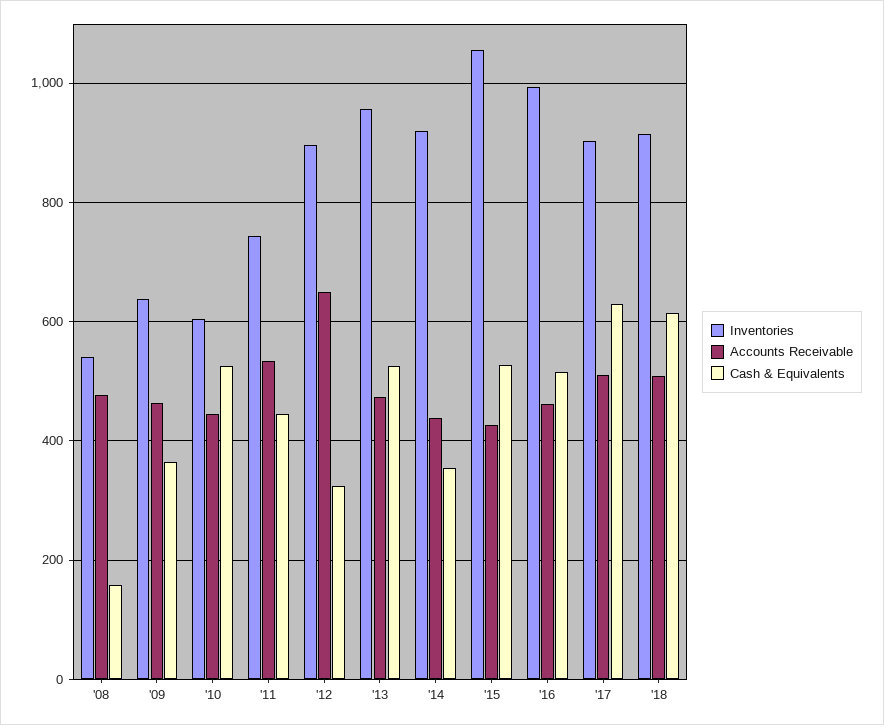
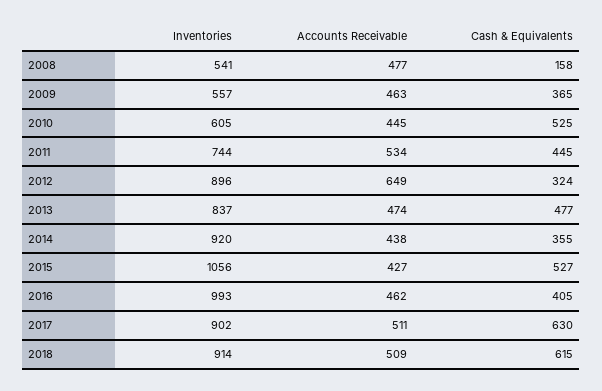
  {
    "Inventories": {
      "'08": 541,
-     "'09": 640,
+     "'09": 557,
      "'10": 605,
      "'11": 744,
      "'12": 896,
-     "'13": 960,
+     "'13": 837,
      "'14": 920,
      "'15": 1056,
      "'16": 993,
      "'17": 902,
      "'18": 914
    },
    "Accounts Receivable": {
      "'08": 477,
      "'09": 463,
      "'10": 445,
      "'11": 534,
      "'12": 649,
      "'13": 474,
      "'14": 438,
      "'15": 427,
      "'16": 462,
      "'17": 511,
      "'18": 509
    },
    "Cash & Equivalents": {
      "'08": 158,
      "'09": 365,
      "'10": 525,
      "'11": 445,
      "'12": 324,
-     "'13": 520,
+     "'13": 477,
      "'14": 355,
      "'15": 527,
-     "'16": 520,
+     "'16": 405,
      "'17": 630,
      "'18": 615
    }
  }

